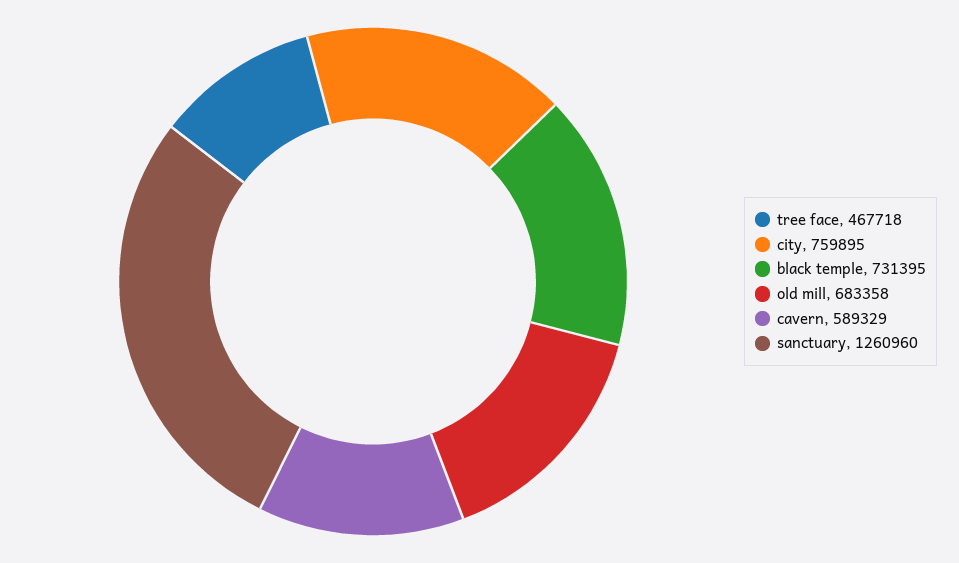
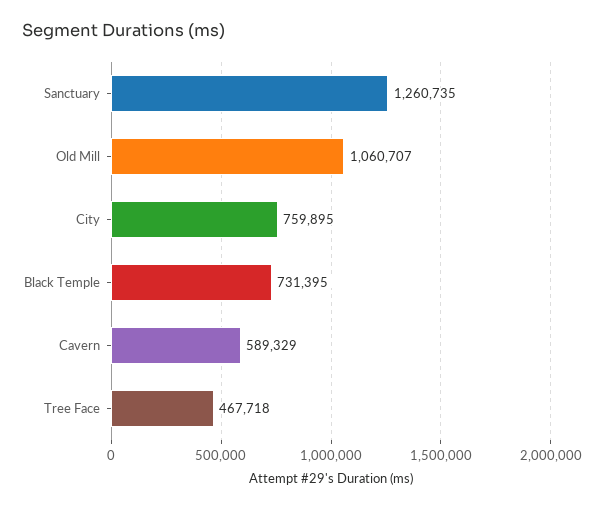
  {
    "tree face": 467718,
    "city": 759895,
    "black temple": 731395,
-   "old mill": 683358,
+   "old mill": 1060707,
    "cavern": 589329,
-   "sanctuary": 1260960
+   "sanctuary": 1260735
  }

